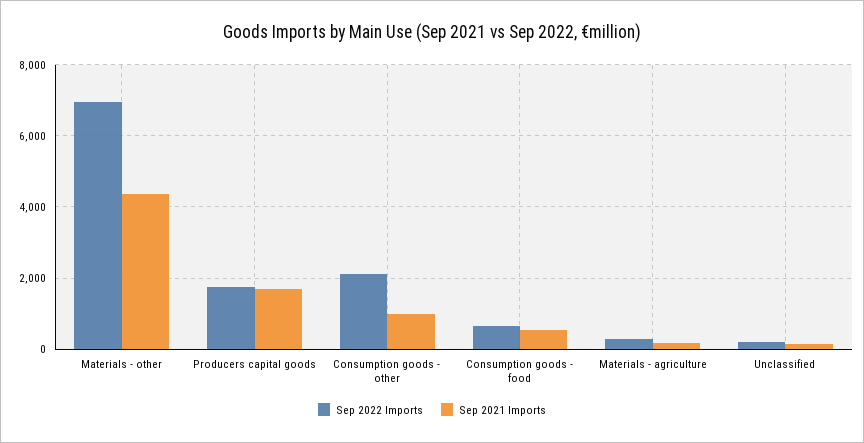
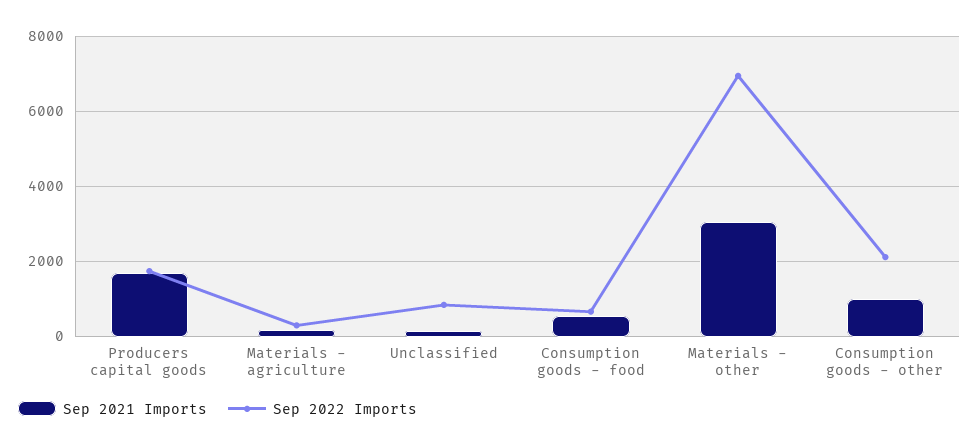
  {
    "Sep 2022 Imports": {
      "Materials - other": 7000,
      "Producers capital goods": 1800,
      "Consumption goods - other": 2200,
      "Consumption goods - food": 600,
      "Materials - agriculture": 200,
-     "Unclassified": 200
+     "Unclassified": 800
    },
    "Sep 2021 Imports": {
-     "Materials - other": 4400,
+     "Materials - other": 3000,
      "Producers capital goods": 1600,
      "Consumption goods - other": 1000,
      "Consumption goods - food": 600,
      "Materials - agriculture": 200,
      "Unclassified": 200
    }
  }

